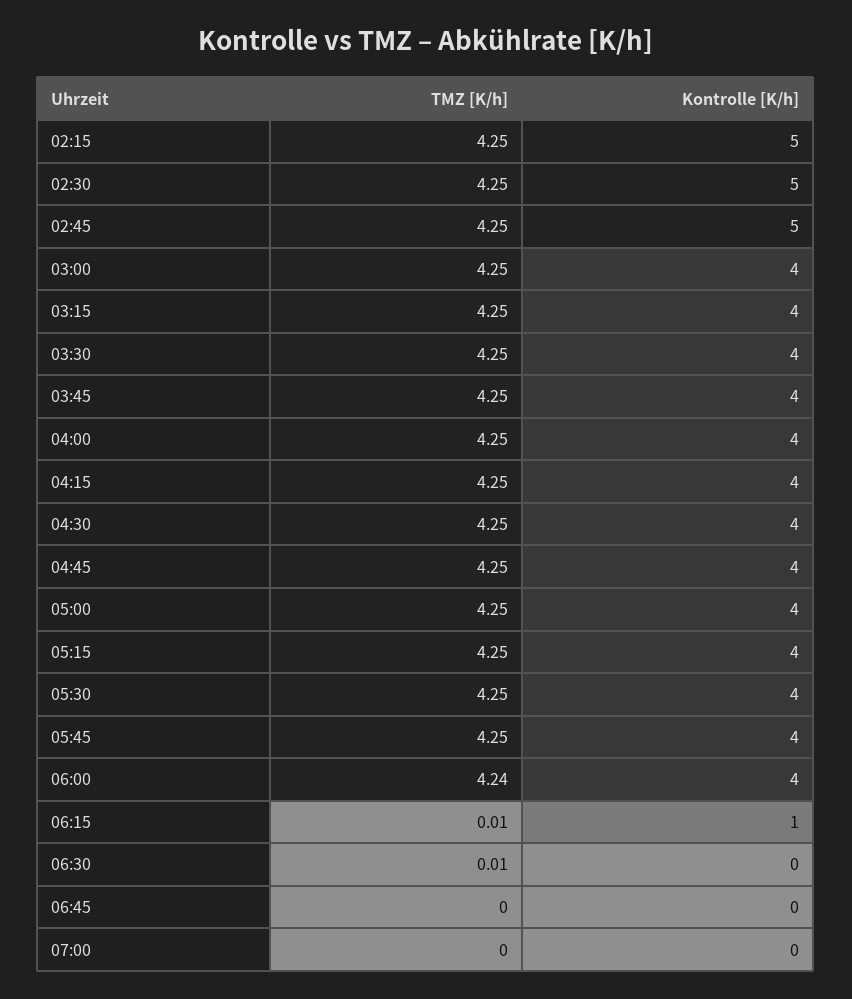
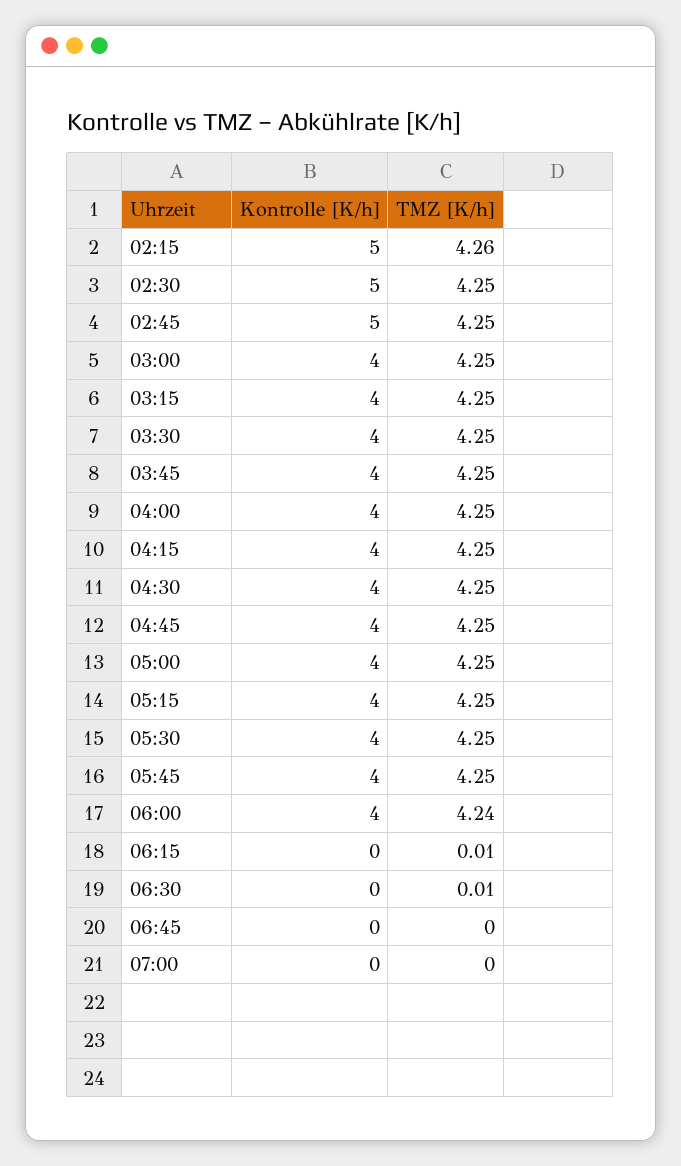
  {
    "TMZ [K/h]": {
-     "02:15": 4.25,
+     "02:15": 4.26,
      "02:30": 4.25,
      "02:45": 4.25,
      "03:00": 4.25,
      "03:15": 4.25,
      "03:30": 4.25,
      "03:45": 4.25,
      "04:00": 4.25,
      "04:15": 4.25,
      "04:30": 4.25,
      "04:45": 4.25,
      "05:00": 4.25,
      "05:15": 4.25,
      "05:30": 4.25,
      "05:45": 4.25,
      "06:00": 4.24,
      "06:15": 0.01,
      "06:30": 0.01,
      "06:45": 0,
      "07:00": 0
    },
    "Kontrolle [K/h]": {
      "02:15": 5,
      "02:30": 5,
      "02:45": 5,
      "03:00": 4,
      "03:15": 4,
      "03:30": 4,
      "03:45": 4,
      "04:00": 4,
      "04:15": 4,
      "04:30": 4,
      "04:45": 4,
      "05:00": 4,
      "05:15": 4,
      "05:30": 4,
      "05:45": 4,
      "06:00": 4,
-     "06:15": 1,
+     "06:15": 0,
      "06:30": 0,
      "06:45": 0,
      "07:00": 0
    }
  }

